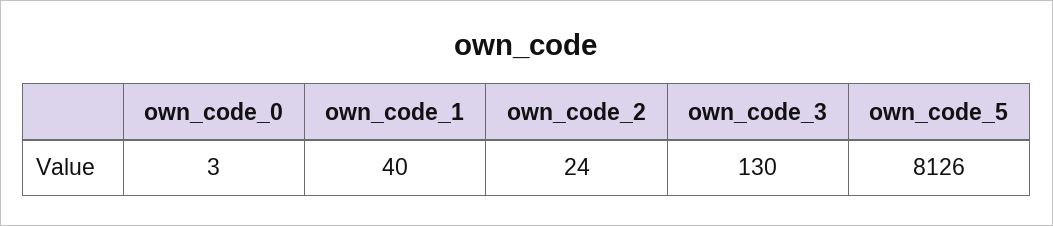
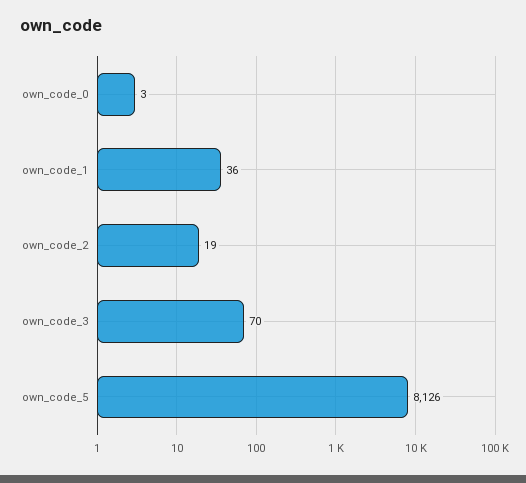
  {
    "own_code_0": 3,
-   "own_code_1": 40,
+   "own_code_1": 36,
-   "own_code_2": 24,
+   "own_code_2": 19,
-   "own_code_3": 130,
+   "own_code_3": 70,
    "own_code_5": 8126
  }

